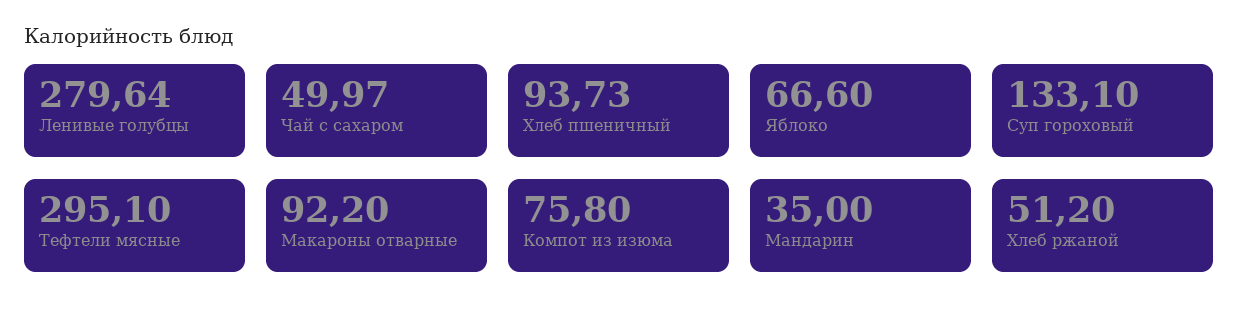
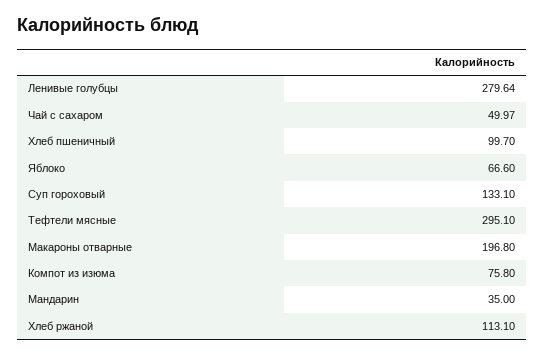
  {
    "Ленивые голубцы": 279.64,
    "Чай с сахаром": 49.97,
-   "Хлеб пшеничный": 93.73,
+   "Хлеб пшеничный": 99.7,
    "Яблоко": 66.6,
    "Суп гороховый": 133.1,
    "Тефтели мясные": 295.1,
-   "Макароны отварные": 92.2,
+   "Макароны отварные": 196.8,
    "Компот из изюма": 75.8,
    "Мандарин": 35,
-   "Хлеб ржаной": 51.2
+   "Хлеб ржаной": 113.1
  }

